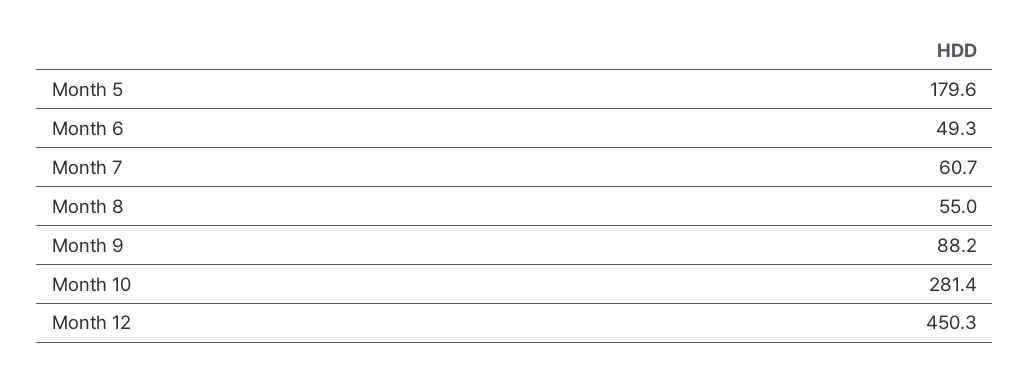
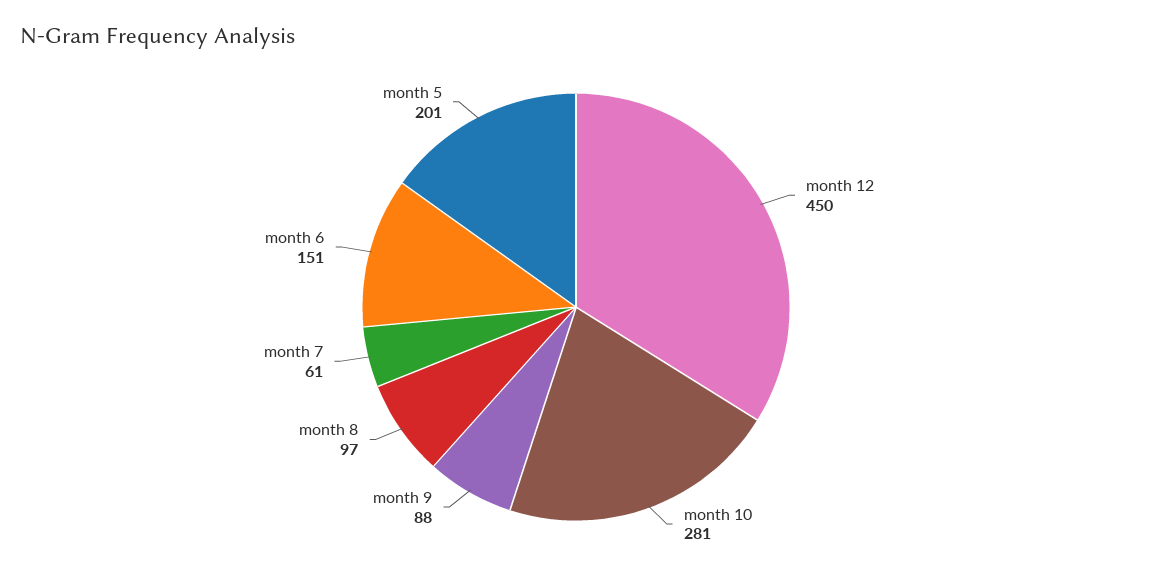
  {
-   "Month 5": 179.6,
+   "Month 5": 201,
-   "Month 6": 49.3,
+   "Month 6": 151,
    "Month 7": 60.7,
-   "Month 8": 55,
+   "Month 8": 97,
    "Month 9": 88.2,
    "Month 10": 281.4,
    "Month 12": 450.3
  }

